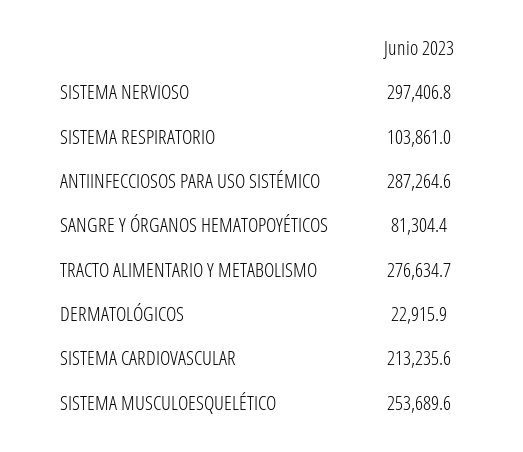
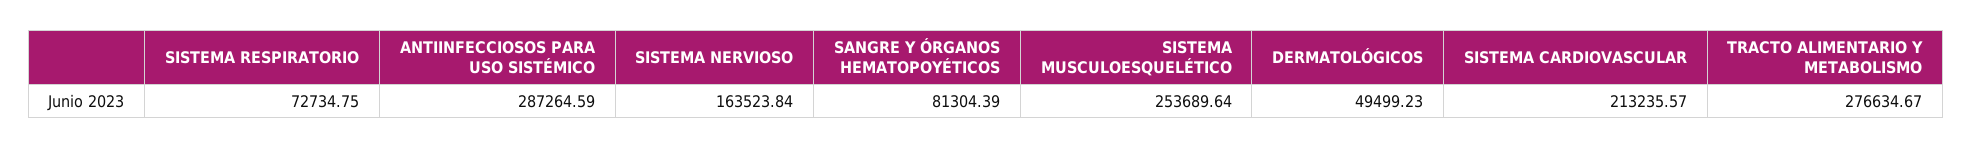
  {
-   "SISTEMA NERVIOSO": 297406.8,
+   "SISTEMA NERVIOSO": 163523.84,
-   "SISTEMA RESPIRATORIO": 103861,
+   "SISTEMA RESPIRATORIO": 72734.75,
    "ANTIINFECCIOSOS PARA USO SISTÉMICO": 287264.59,
    "SANGRE Y ÓRGANOS HEMATOPOYÉTICOS": 81304.39,
    "TRACTO ALIMENTARIO Y METABOLISMO": 276634.67,
-   "DERMATOLÓGICOS": 22915.9,
+   "DERMATOLÓGICOS": 49499.23,
    "SISTEMA CARDIOVASCULAR": 213235.57,
    "SISTEMA MUSCULOESQUELÉTICO": 253689.64
  }

